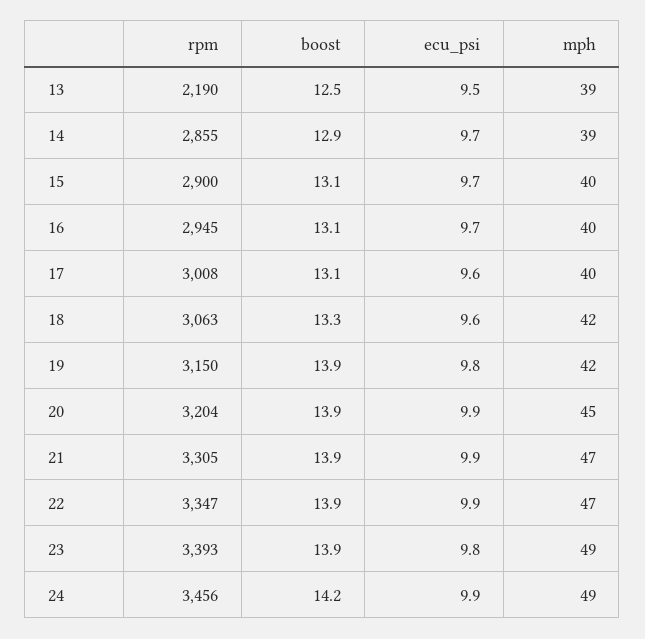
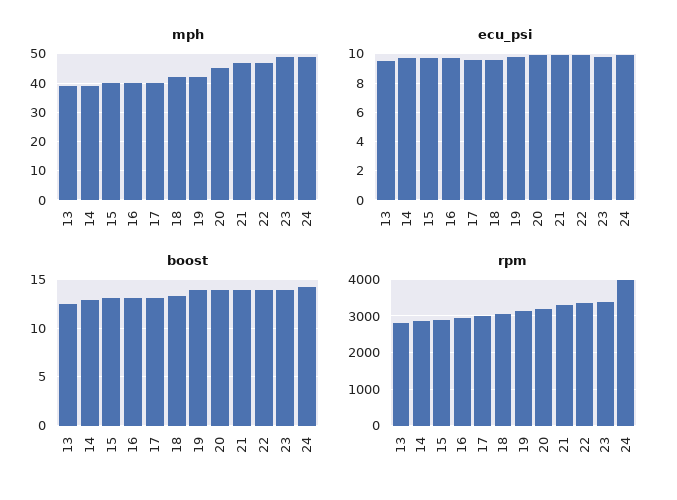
  {
    "rpm": {
-     "13": 2190,
+     "13": 2800,
      "14": 2855,
      "15": 2900,
      "16": 2945,
      "17": 3008,
      "18": 3063,
      "19": 3150,
      "20": 3204,
      "21": 3305,
      "22": 3347,
      "23": 3393,
-     "24": 3456
+     "24": 4000
    },
    "boost": {
      "13": 12.5,
      "14": 12.9,
      "15": 13.1,
      "16": 13.1,
      "17": 13.1,
      "18": 13.3,
      "19": 13.9,
      "20": 13.9,
      "21": 13.9,
      "22": 13.9,
      "23": 13.9,
      "24": 14.2
    },
    "ecu_psi": {
      "13": 9.5,
      "14": 9.7,
      "15": 9.7,
      "16": 9.7,
      "17": 9.6,
      "18": 9.6,
      "19": 9.8,
      "20": 9.9,
      "21": 9.9,
      "22": 9.9,
      "23": 9.8,
      "24": 9.9
    },
    "mph": {
      "13": 39,
      "14": 39,
      "15": 40,
      "16": 40,
      "17": 40,
      "18": 42,
      "19": 42,
      "20": 45,
      "21": 47,
      "22": 47,
      "23": 49,
      "24": 49
    }
  }

